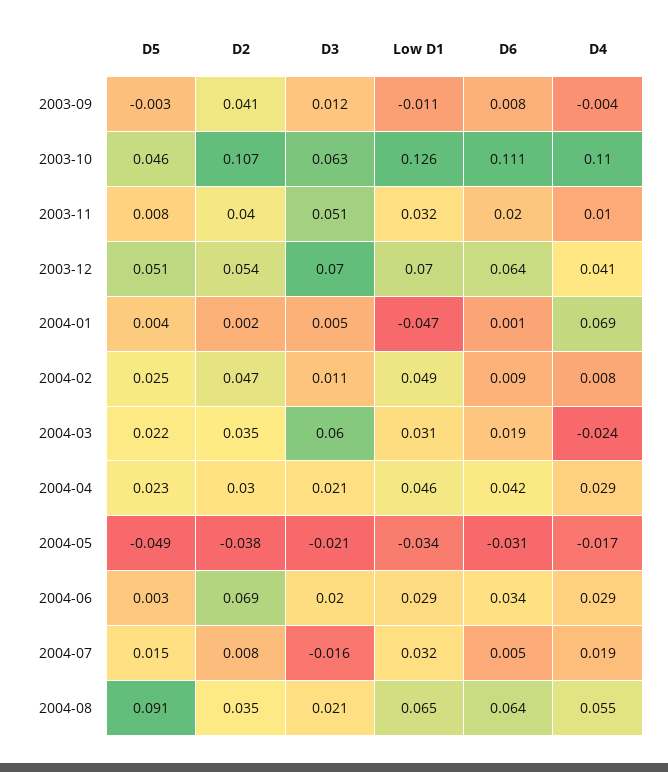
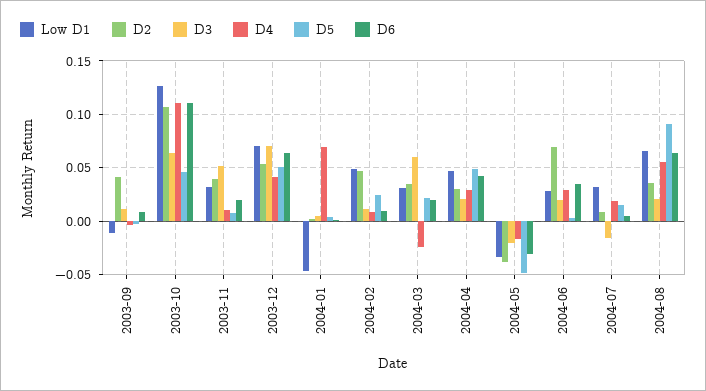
  {
    "D5": {
      "2003-09": -0.003,
      "2003-10": 0.046,
      "2003-11": 0.008,
      "2003-12": 0.051,
      "2004-01": 0.004,
      "2004-02": 0.025,
      "2004-03": 0.022,
-     "2004-04": 0.023,
+     "2004-04": 0.05,
      "2004-05": -0.049,
      "2004-06": 0.003,
      "2004-07": 0.015,
      "2004-08": 0.091
    },
    "D2": {
      "2003-09": 0.041,
      "2003-10": 0.107,
      "2003-11": 0.04,
      "2003-12": 0.054,
      "2004-01": 0.002,
      "2004-02": 0.047,
      "2004-03": 0.035,
      "2004-04": 0.03,
      "2004-05": -0.038,
      "2004-06": 0.069,
      "2004-07": 0.008,
      "2004-08": 0.035
    },
    "D3": {
      "2003-09": 0.012,
      "2003-10": 0.063,
      "2003-11": 0.051,
      "2003-12": 0.07,
      "2004-01": 0.005,
      "2004-02": 0.011,
      "2004-03": 0.06,
      "2004-04": 0.021,
      "2004-05": -0.021,
      "2004-06": 0.02,
      "2004-07": -0.016,
      "2004-08": 0.021
    },
    "Low D1": {
      "2003-09": -0.011,
      "2003-10": 0.126,
      "2003-11": 0.032,
      "2003-12": 0.07,
      "2004-01": -0.047,
      "2004-02": 0.049,
      "2004-03": 0.031,
      "2004-04": 0.046,
      "2004-05": -0.034,
      "2004-06": 0.029,
      "2004-07": 0.032,
      "2004-08": 0.065
    },
    "D6": {
      "2003-09": 0.008,
      "2003-10": 0.111,
      "2003-11": 0.02,
      "2003-12": 0.064,
      "2004-01": 0.001,
      "2004-02": 0.009,
      "2004-03": 0.019,
      "2004-04": 0.042,
      "2004-05": -0.031,
      "2004-06": 0.034,
      "2004-07": 0.005,
      "2004-08": 0.064
    },
    "D4": {
      "2003-09": -0.004,
      "2003-10": 0.11,
      "2003-11": 0.01,
      "2003-12": 0.041,
      "2004-01": 0.069,
      "2004-02": 0.008,
      "2004-03": -0.024,
      "2004-04": 0.029,
      "2004-05": -0.017,
      "2004-06": 0.029,
      "2004-07": 0.019,
      "2004-08": 0.055
    }
  }

